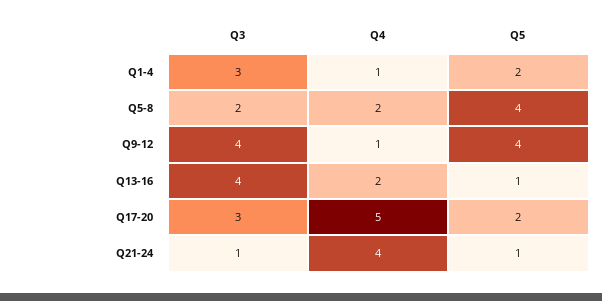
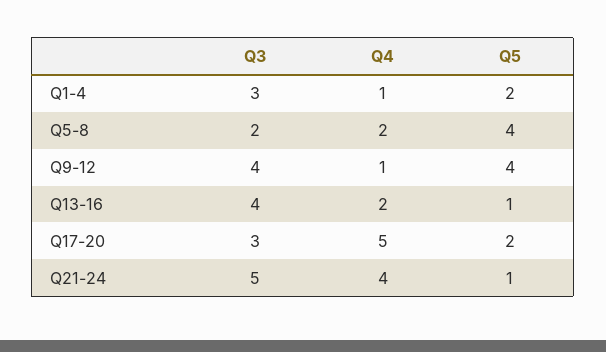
  {
    "Q3": {
      "Q1-4": 3,
      "Q5-8": 2,
      "Q9-12": 4,
      "Q13-16": 4,
      "Q17-20": 3,
-     "Q21-24": 1
+     "Q21-24": 5
    },
    "Q4": {
      "Q1-4": 1,
      "Q5-8": 2,
      "Q9-12": 1,
      "Q13-16": 2,
      "Q17-20": 5,
      "Q21-24": 4
    },
    "Q5": {
      "Q1-4": 2,
      "Q5-8": 4,
      "Q9-12": 4,
      "Q13-16": 1,
      "Q17-20": 2,
      "Q21-24": 1
    }
  }

